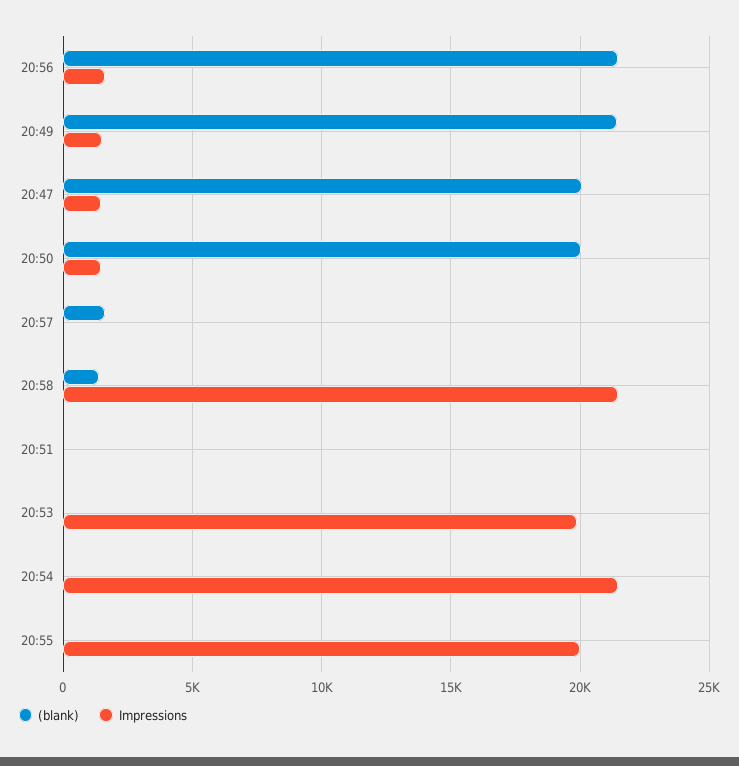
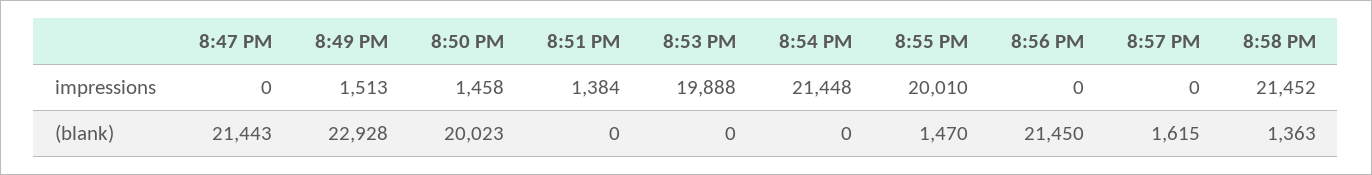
  {
    "(blank)": {
      "20:56": 21450,
-     "20:49": 21500,
+     "20:49": 22928,
-     "20:47": 20000,
+     "20:47": 21443,
      "20:50": 20023,
      "20:57": 1615,
      "20:58": 1363,
      "20:51": 0,
      "20:53": 0,
      "20:54": 0,
-     "20:55": 0
+     "20:55": 1470
    },
    "Impressions": {
-     "20:56": 1500,
+     "20:56": 0,
      "20:49": 1513,
-     "20:47": 1500,
+     "20:47": 0,
      "20:50": 1458,
      "20:57": 0,
      "20:58": 21452,
-     "20:51": 0,
+     "20:51": 1384,
      "20:53": 19888,
      "20:54": 21448,
      "20:55": 20010
    }
  }

